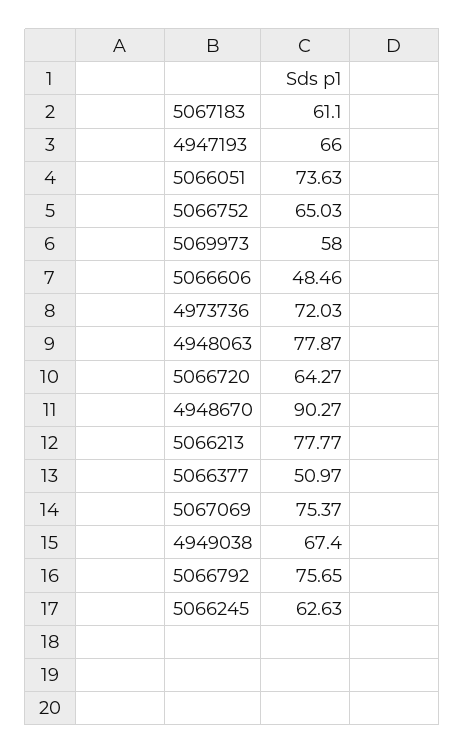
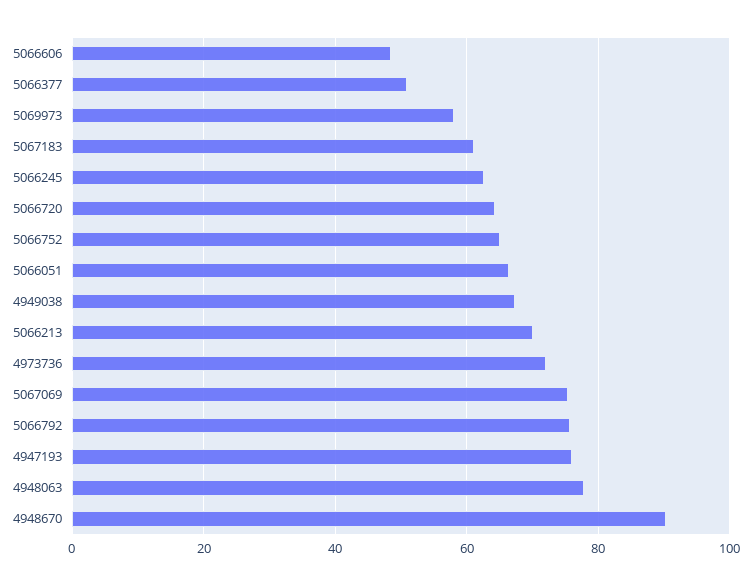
  {
    "5067183": 61.1,
-   "4947193": 66,
+   "4947193": 76,
-   "5066051": 73.63,
+   "5066051": 66,
    "5066752": 65.03,
    "5069973": 58,
    "5066606": 48.46,
    "4973736": 72.03,
    "4948063": 77.87,
    "5066720": 64.27,
    "4948670": 90.27,
-   "5066213": 77.77,
+   "5066213": 70,
    "5066377": 50.97,
    "5067069": 75.37,
    "4949038": 67.4,
    "5066792": 75.65,
    "5066245": 62.63
  }

